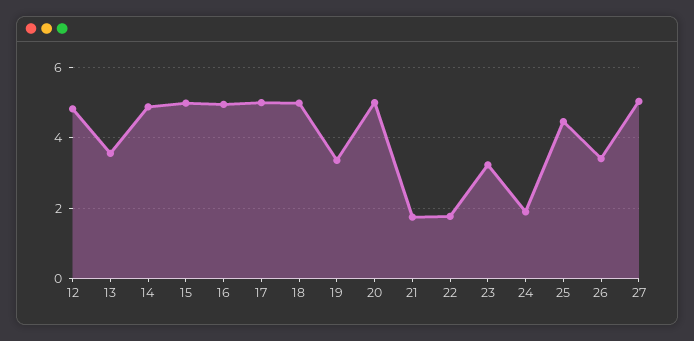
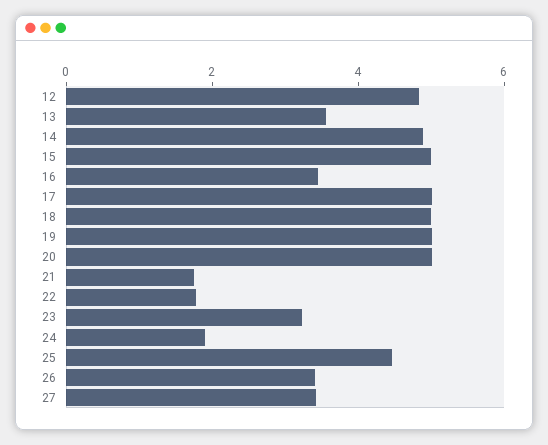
  {
    "12": 4.8,
    "13": 3.6,
    "14": 4.8,
    "15": 5,
-   "16": 5,
+   "16": 3.5,
    "17": 5,
    "18": 5,
-   "19": 3.4,
+   "19": 5,
    "20": 5,
    "21": 1.8,
    "22": 1.8,
    "23": 3.2,
    "24": 1.8,
    "25": 4.4,
    "26": 3.4,
-   "27": 5
+   "27": 3.5
  }

